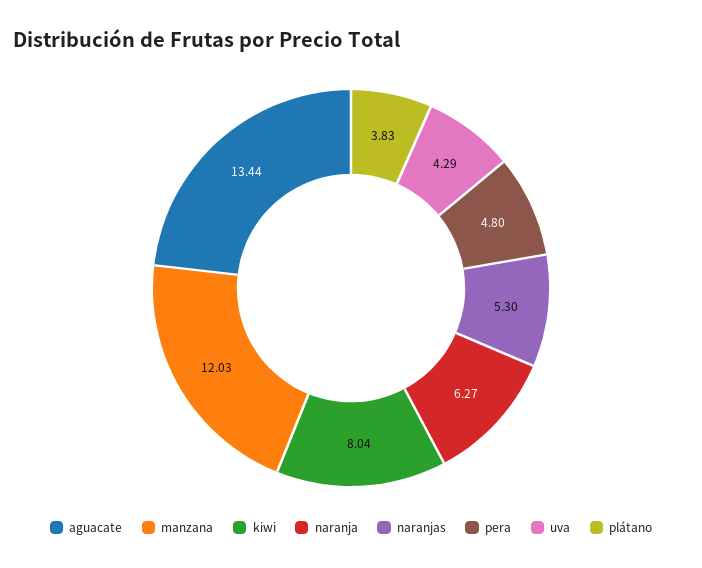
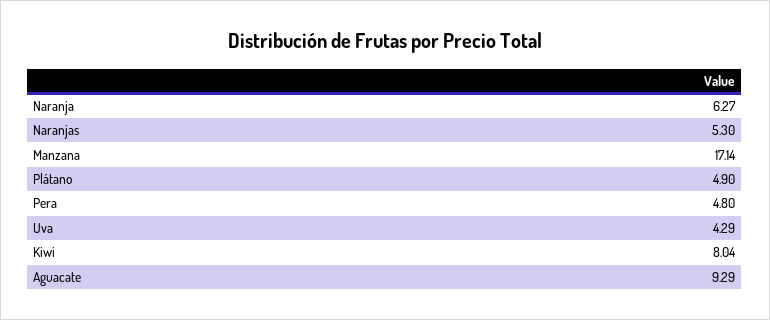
  {
-   "aguacate": 13.44,
+   "aguacate": 9.29,
-   "manzana": 12.03,
+   "manzana": 17.14,
    "kiwi": 8.04,
    "naranja": 6.27,
    "naranjas": 5.3,
    "pera": 4.8,
    "uva": 4.29,
-   "plátano": 3.83
+   "plátano": 4.9
  }

